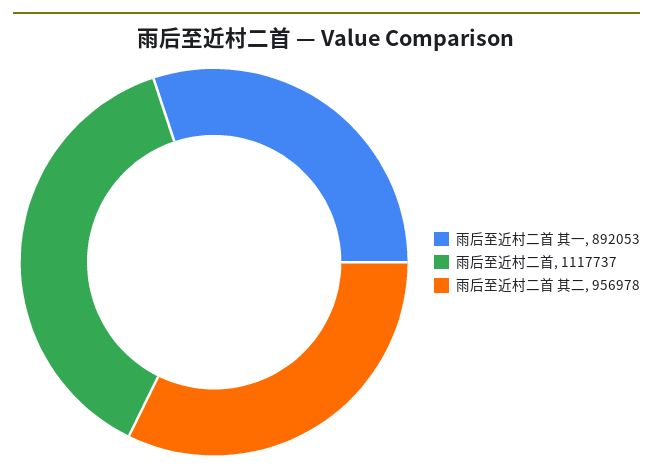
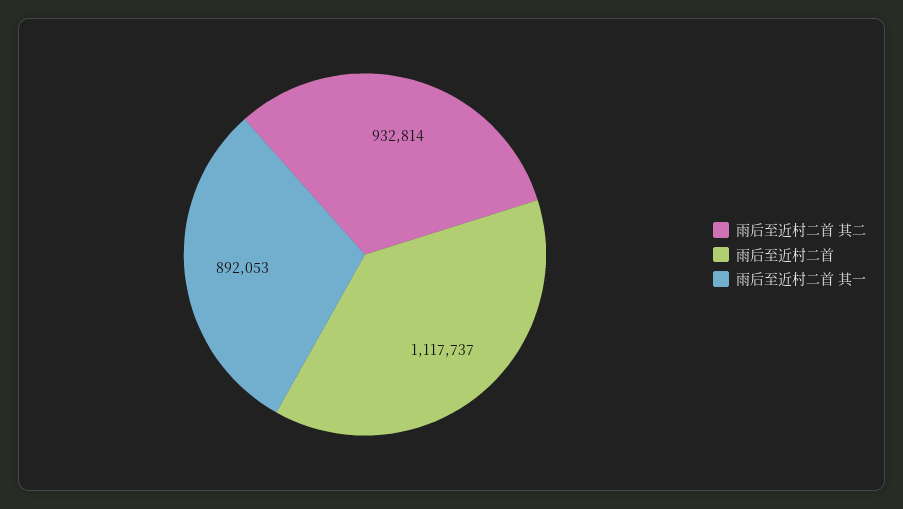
  {
    "雨后至近村二首 其一": 892053,
    "雨后至近村二首": 1117737,
-   "雨后至近村二首 其二": 956978
+   "雨后至近村二首 其二": 932814
  }

